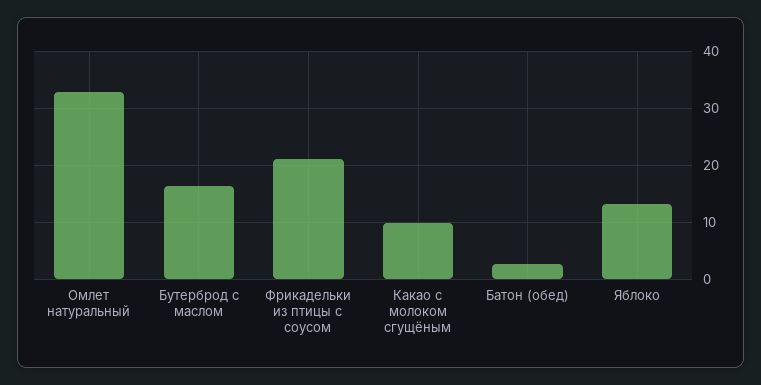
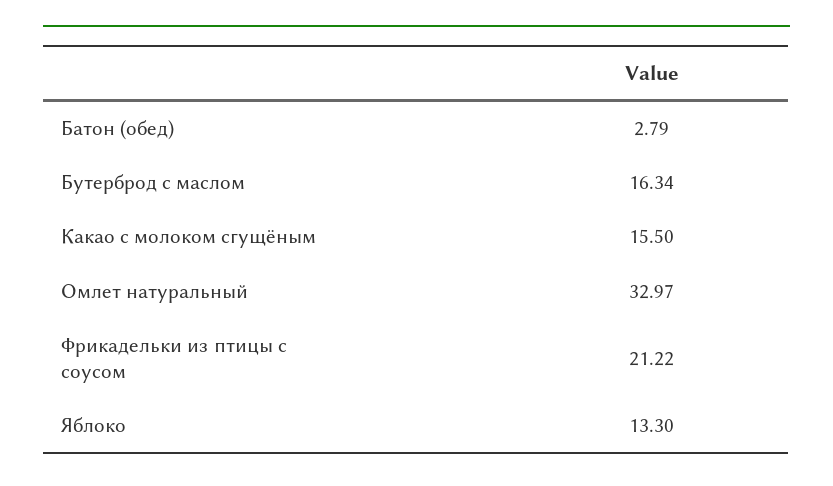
  {
    "Омлет натуральный": 32.97,
    "Бутерброд с маслом": 16.34,
    "Фрикадельки из птицы с соусом": 21.22,
-   "Какао с молоком сгущёным": 10,
+   "Какао с молоком сгущёным": 15.5,
    "Батон (обед)": 2.79,
    "Яблоко": 13.3
  }

